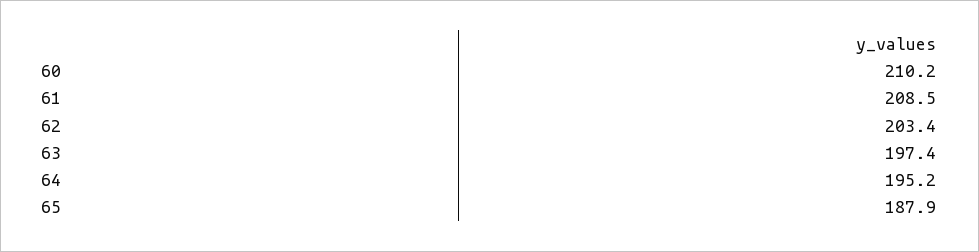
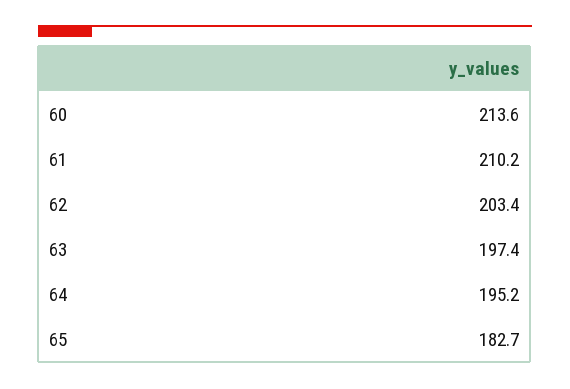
  {
-   "60": 210.2,
+   "60": 213.6,
-   "61": 208.5,
+   "61": 210.2,
    "62": 203.4,
    "63": 197.4,
    "64": 195.2,
-   "65": 187.9
+   "65": 182.7
  }

